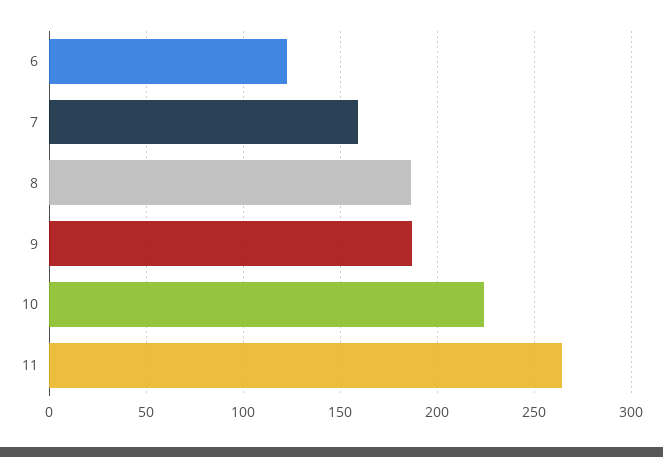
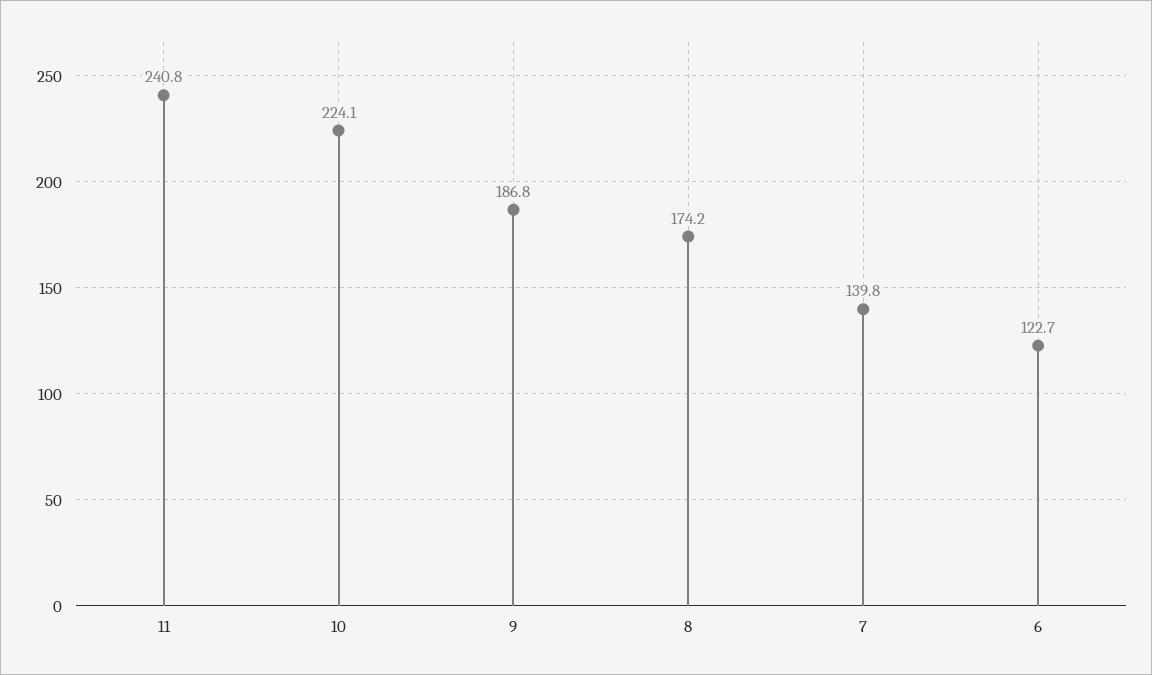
  {
    "6": 122.7,
-   "7": 160,
+   "7": 139.8,
-   "8": 185,
+   "8": 174.2,
    "9": 186.8,
    "10": 224.1,
-   "11": 265
+   "11": 240.8
  }

